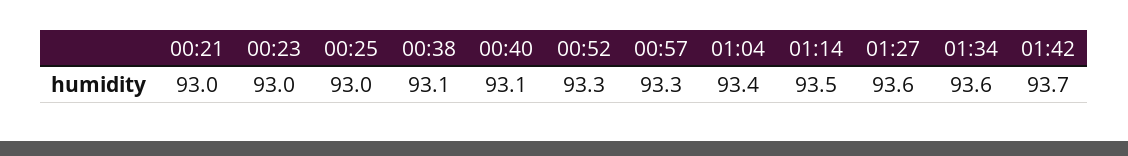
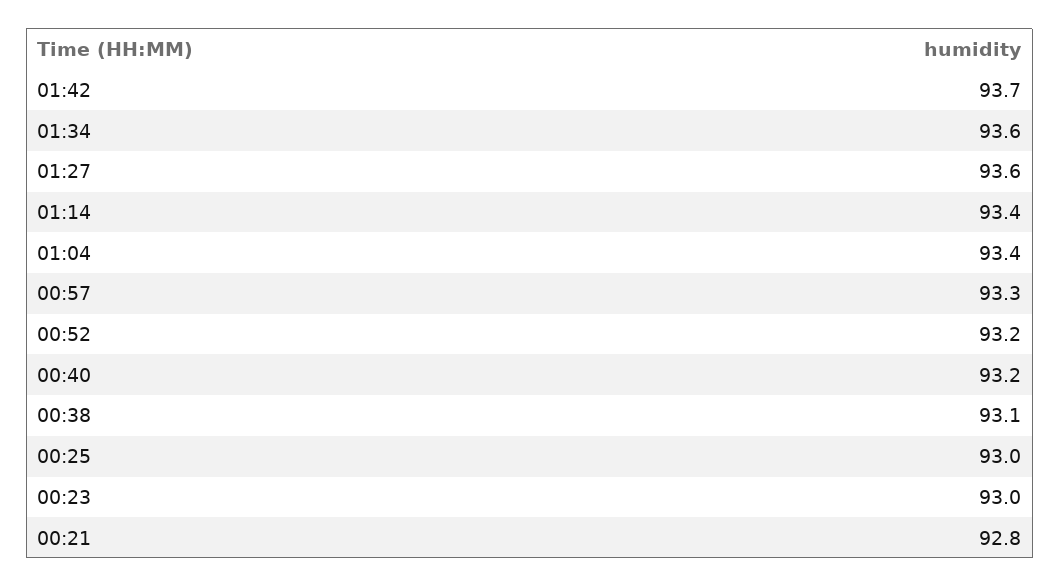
  {
-   "00:21": 93,
+   "00:21": 92.8,
    "00:23": 93,
    "00:25": 93,
    "00:38": 93.1,
-   "00:40": 93.1,
+   "00:40": 93.2,
-   "00:52": 93.3,
+   "00:52": 93.2,
    "00:57": 93.3,
    "01:04": 93.4,
-   "01:14": 93.5,
+   "01:14": 93.4,
    "01:27": 93.6,
    "01:34": 93.6,
    "01:42": 93.7
  }

